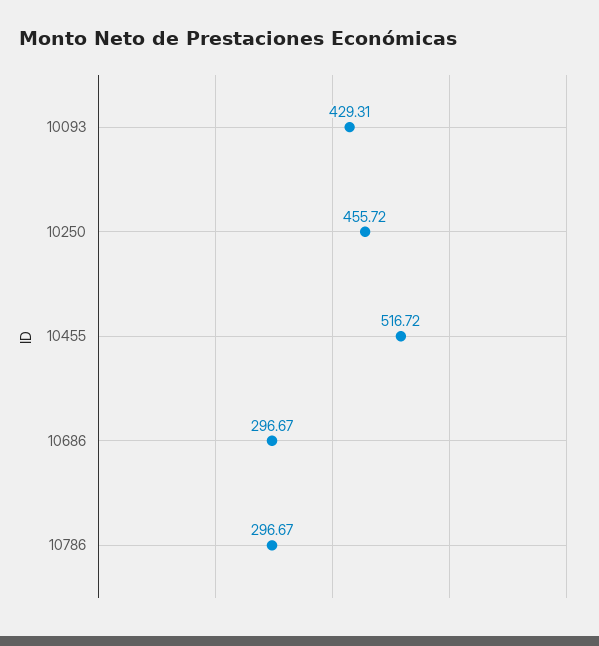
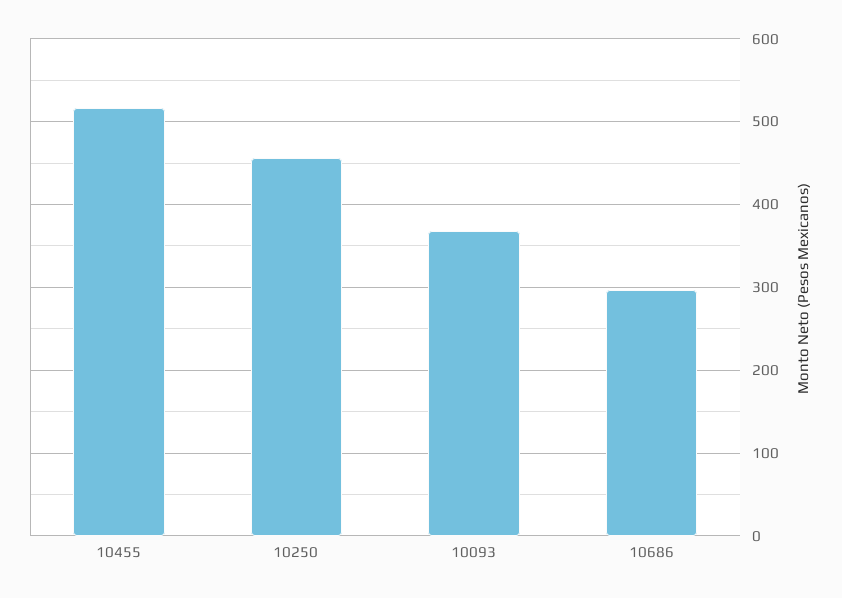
  {
-   "10093": 429.31,
+   "10093": 370,
    "10250": 455.72,
    "10455": 516.72,
-   "10686": 296.67,
+   "10686": 296.67
-   "10786": 296.67
  }

